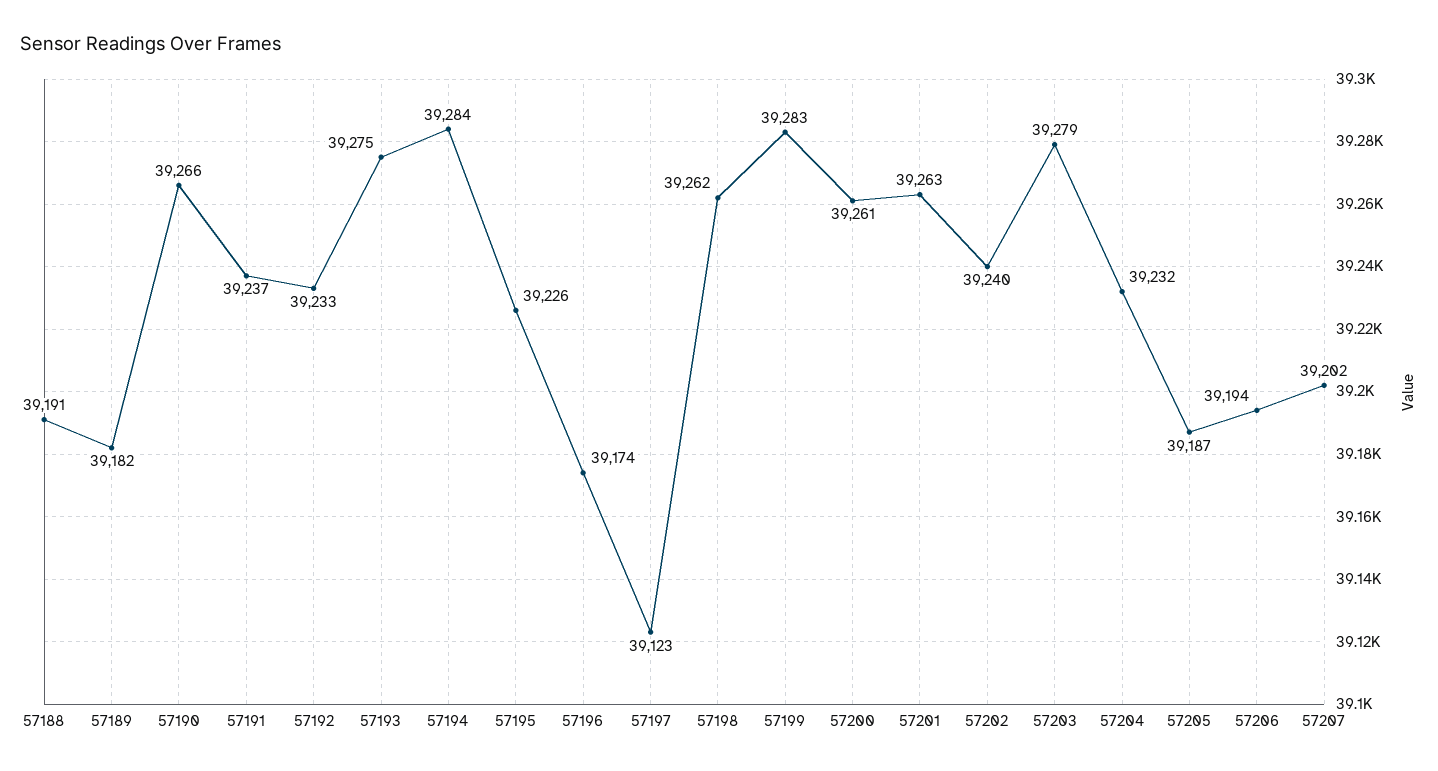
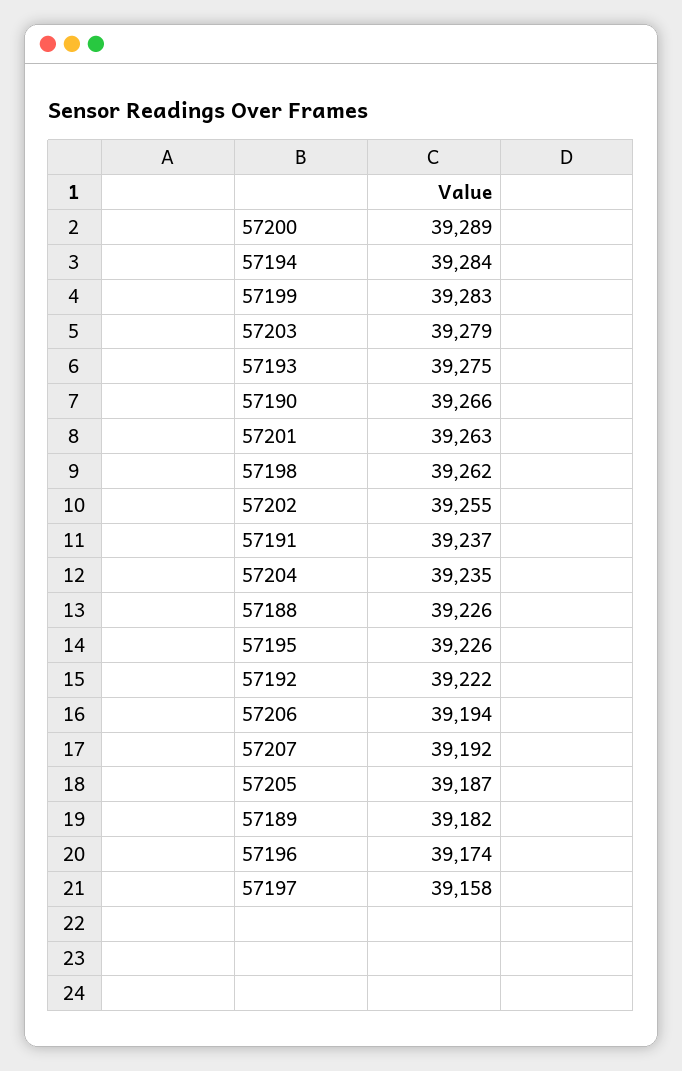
  {
-   "57188": 39191,
+   "57188": 39226,
    "57189": 39182,
    "57190": 39266,
    "57191": 39237,
-   "57192": 39233,
+   "57192": 39222,
    "57193": 39275,
    "57194": 39284,
    "57195": 39226,
    "57196": 39174,
-   "57197": 39123,
+   "57197": 39158,
    "57198": 39262,
    "57199": 39283,
-   "57200": 39261,
+   "57200": 39289,
    "57201": 39263,
-   "57202": 39240,
+   "57202": 39255,
    "57203": 39279,
-   "57204": 39232,
+   "57204": 39235,
    "57205": 39187,
    "57206": 39194,
-   "57207": 39202
+   "57207": 39192
  }

